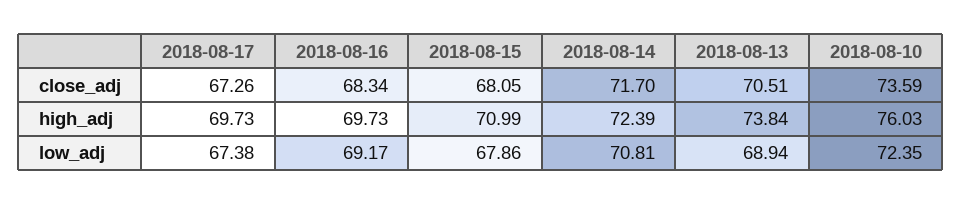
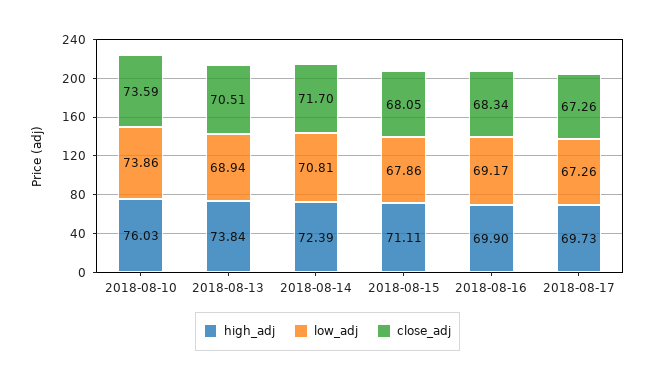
  {
    "close_adj": {
      "2018-08-17": 67.26,
      "2018-08-16": 68.34,
      "2018-08-15": 68.05,
      "2018-08-14": 71.7,
      "2018-08-13": 70.51,
      "2018-08-10": 73.59
    },
    "high_adj": {
      "2018-08-17": 69.73,
-     "2018-08-16": 69.73,
+     "2018-08-16": 69.9,
-     "2018-08-15": 70.99,
+     "2018-08-15": 71.11,
      "2018-08-14": 72.39,
      "2018-08-13": 73.84,
      "2018-08-10": 76.03
    },
    "low_adj": {
-     "2018-08-17": 67.38,
+     "2018-08-17": 67.26,
      "2018-08-16": 69.17,
      "2018-08-15": 67.86,
      "2018-08-14": 70.81,
      "2018-08-13": 68.94,
-     "2018-08-10": 72.35
+     "2018-08-10": 73.86
    }
  }

